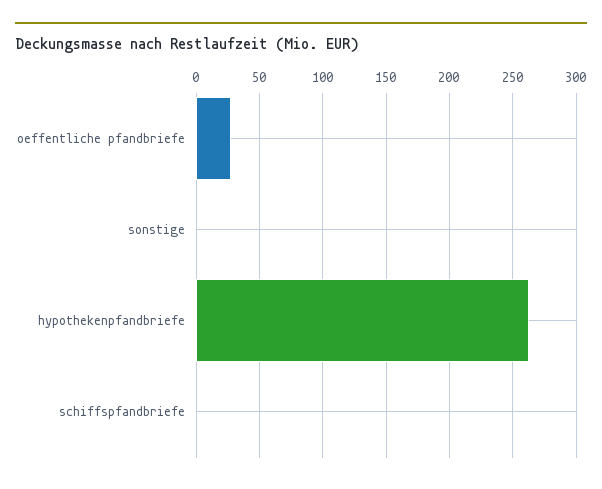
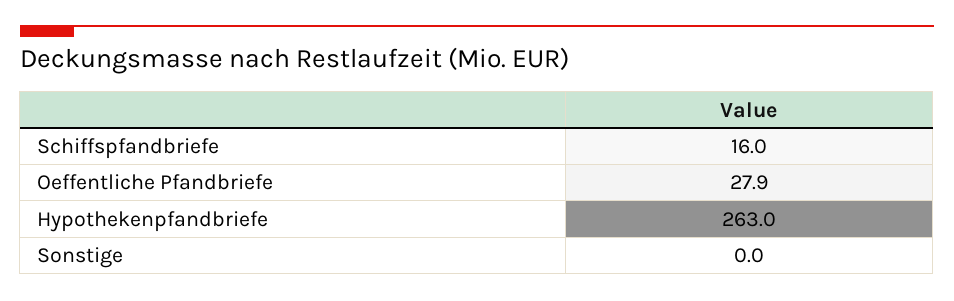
  {
    "oeffentliche pfandbriefe": 27.9,
    "sonstige": 0,
    "hypothekenpfandbriefe": 263,
-   "schiffspfandbriefe": 0
+   "schiffspfandbriefe": 16
  }

